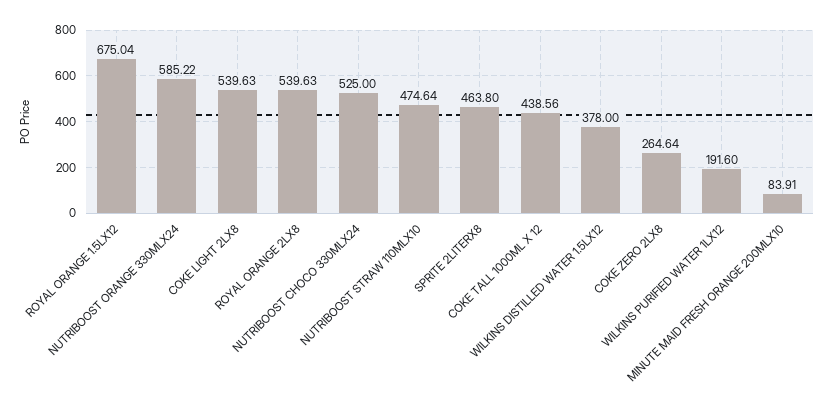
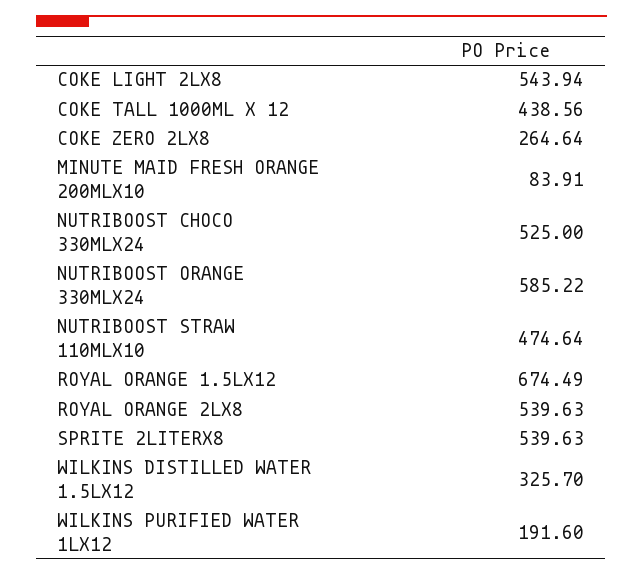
  {
-   "ROYAL ORANGE 1.5LX12": 675.04,
+   "ROYAL ORANGE 1.5LX12": 674.49,
    "NUTRIBOOST ORANGE 330MLX24": 585.22,
-   "COKE LIGHT 2LX8": 539.63,
+   "COKE LIGHT 2LX8": 543.94,
    "ROYAL ORANGE 2LX8": 539.63,
    "NUTRIBOOST CHOCO 330MLX24": 525,
    "NUTRIBOOST STRAW 110MLX10": 474.64,
-   "SPRITE 2LITERX8": 463.8,
+   "SPRITE 2LITERX8": 539.63,
    "COKE TALL 1000ML X 12": 438.56,
-   "WILKINS DISTILLED WATER 1.5LX12": 378,
+   "WILKINS DISTILLED WATER 1.5LX12": 325.7,
    "COKE ZERO 2LX8": 264.64,
    "WILKINS PURIFIED WATER 1LX12": 191.6,
    "MINUTE MAID FRESH ORANGE 200MLX10": 83.91
  }

